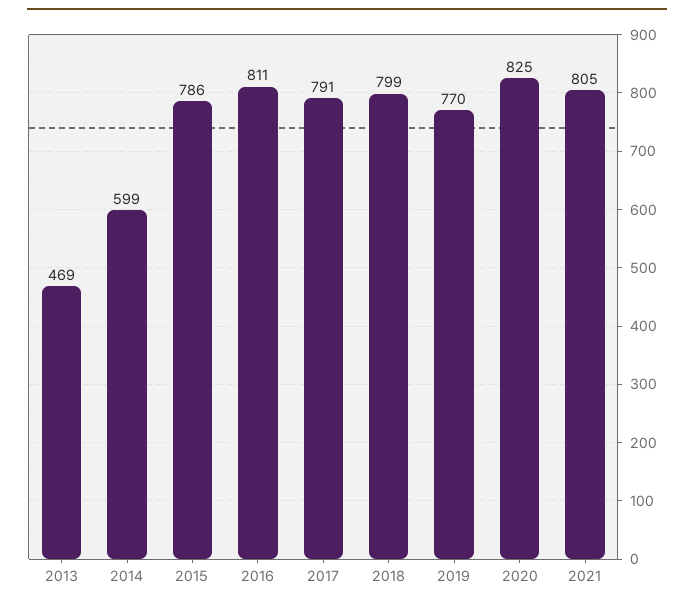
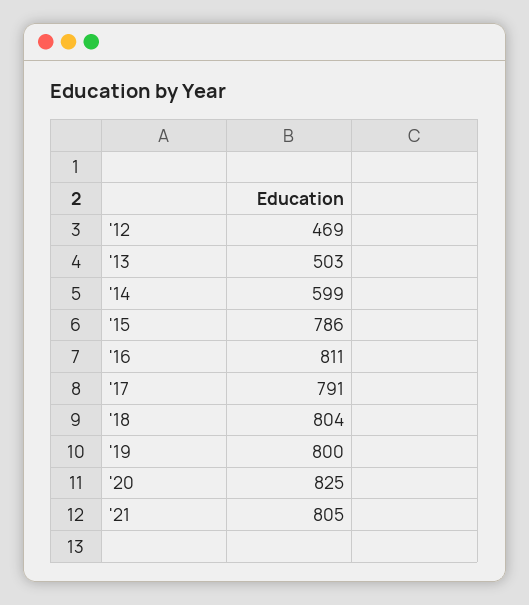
  {
-   "2013": 469,
+   "2013": 503,
    "2014": 599,
    "2015": 786,
    "2016": 811,
    "2017": 791,
-   "2018": 799,
+   "2018": 804,
-   "2019": 770,
+   "2019": 800,
    "2020": 825,
-   "2021": 805
+   "2021": 805,
+   "'12": 469
  }

